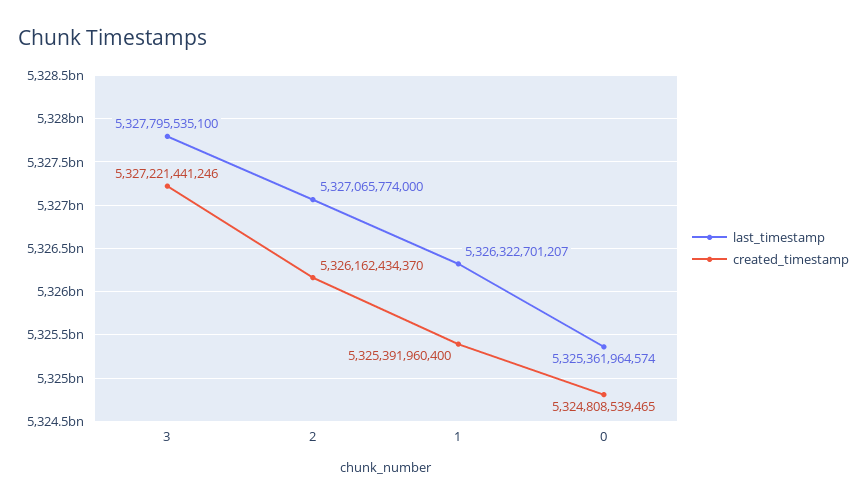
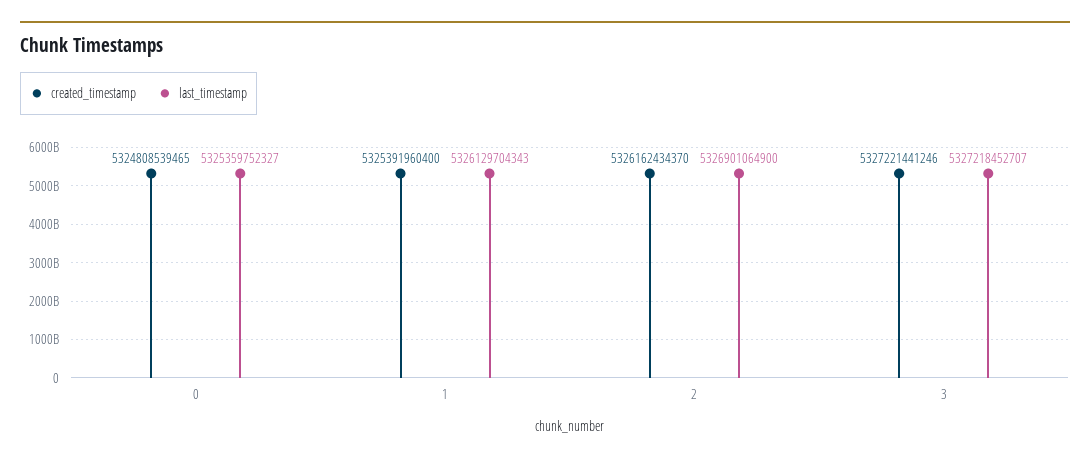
  {
    "last_timestamp": {
-     "3": 5327795535100,
+     "3": 5327218452707,
-     "2": 5327065774000,
+     "2": 5326901064900,
-     "1": 5326322701207,
+     "1": 5326129704343,
-     "0": 5325361964574
+     "0": 5325359752327
    },
    "created_timestamp": {
      "3": 5327221441246,
      "2": 5326162434370,
      "1": 5325391960400,
      "0": 5324808539465
    }
  }

